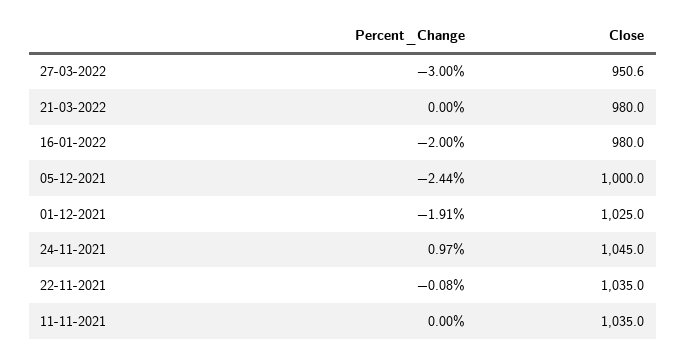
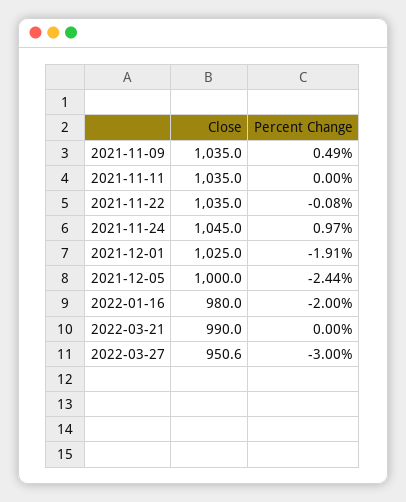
  {
    "Percent_Change": {
      "27-03-2022": -3,
      "21-03-2022": 0,
      "16-01-2022": -2,
      "05-12-2021": -2.44,
      "01-12-2021": -1.91,
      "24-11-2021": 0.97,
      "22-11-2021": -0.08,
-     "11-11-2021": 0
+     "11-11-2021": 0,
+     "2021-11-09": 0.49
    },
    "Close": {
      "27-03-2022": 950.6,
-     "21-03-2022": 980,
+     "21-03-2022": 990,
      "16-01-2022": 980,
      "05-12-2021": 1000,
      "01-12-2021": 1025,
      "24-11-2021": 1045,
      "22-11-2021": 1035,
-     "11-11-2021": 1035
+     "11-11-2021": 1035,
+     "2021-11-09": 1035
    }
  }

